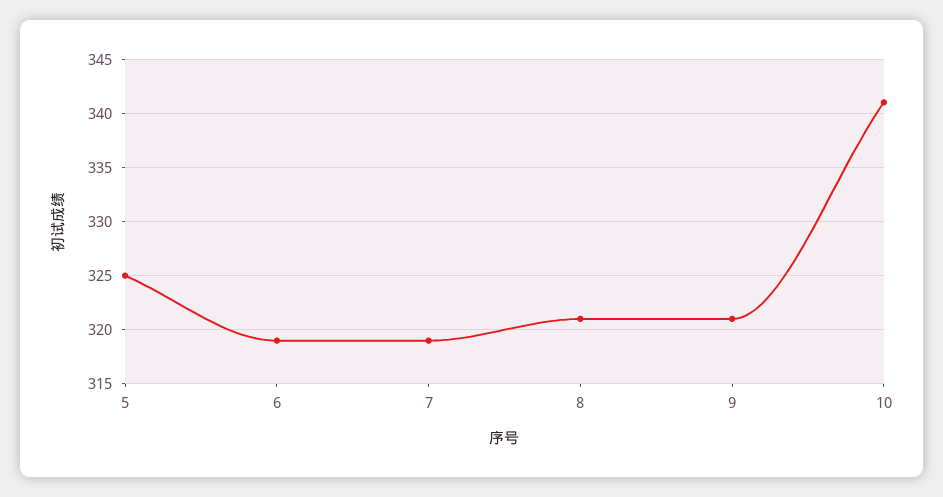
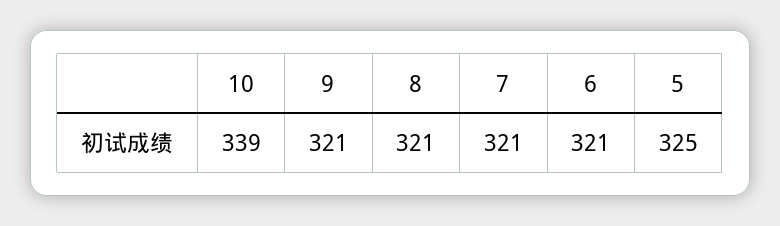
  {
    "5": 325,
-   "6": 319,
+   "6": 321,
-   "7": 319,
+   "7": 321,
    "8": 321,
    "9": 321,
-   "10": 341
+   "10": 339
  }

